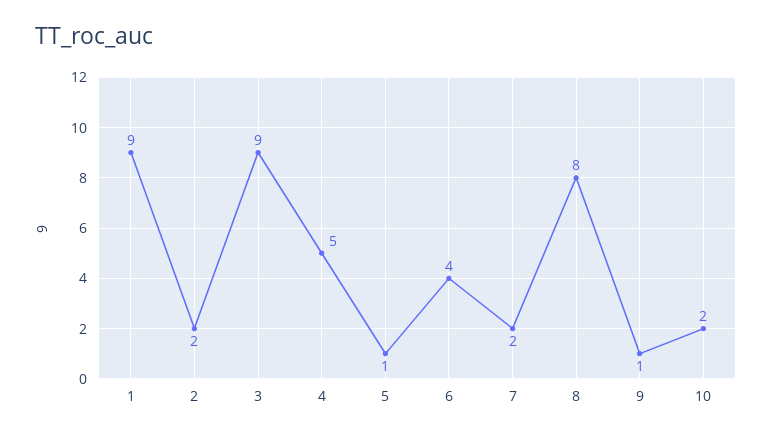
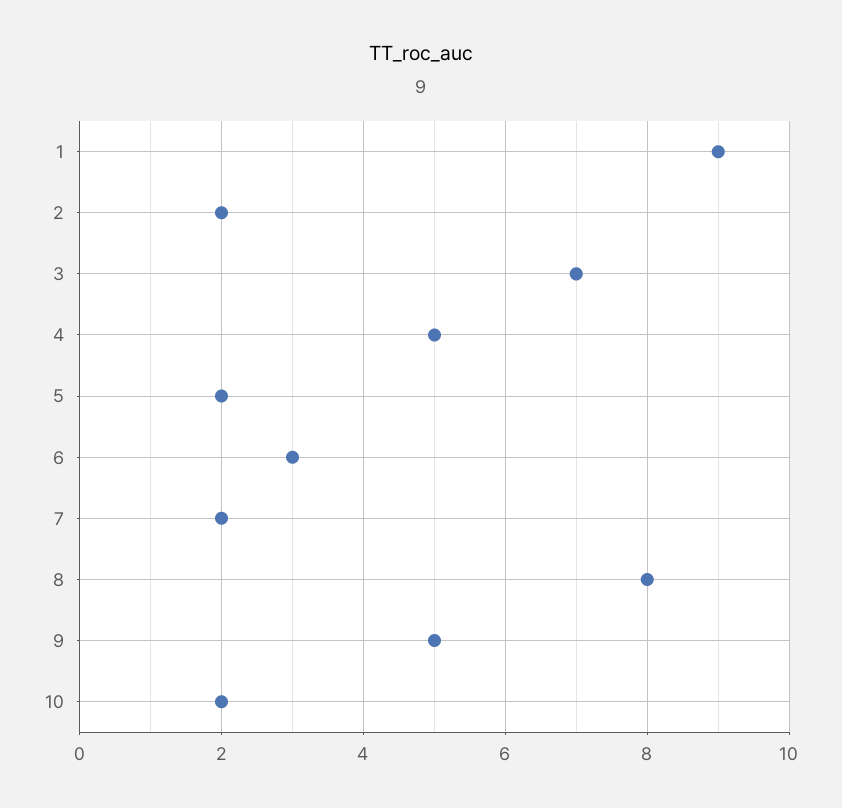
  {
    "1": 9,
    "2": 2,
-   "3": 9,
+   "3": 7,
    "4": 5,
-   "5": 1,
+   "5": 2,
-   "6": 4,
+   "6": 3,
    "7": 2,
    "8": 8,
-   "9": 1,
+   "9": 5,
    "10": 2
  }

